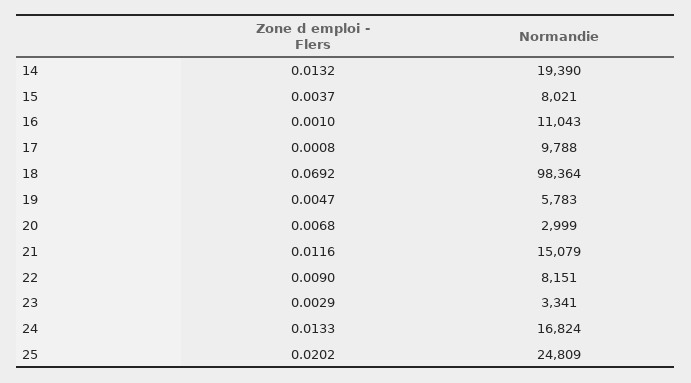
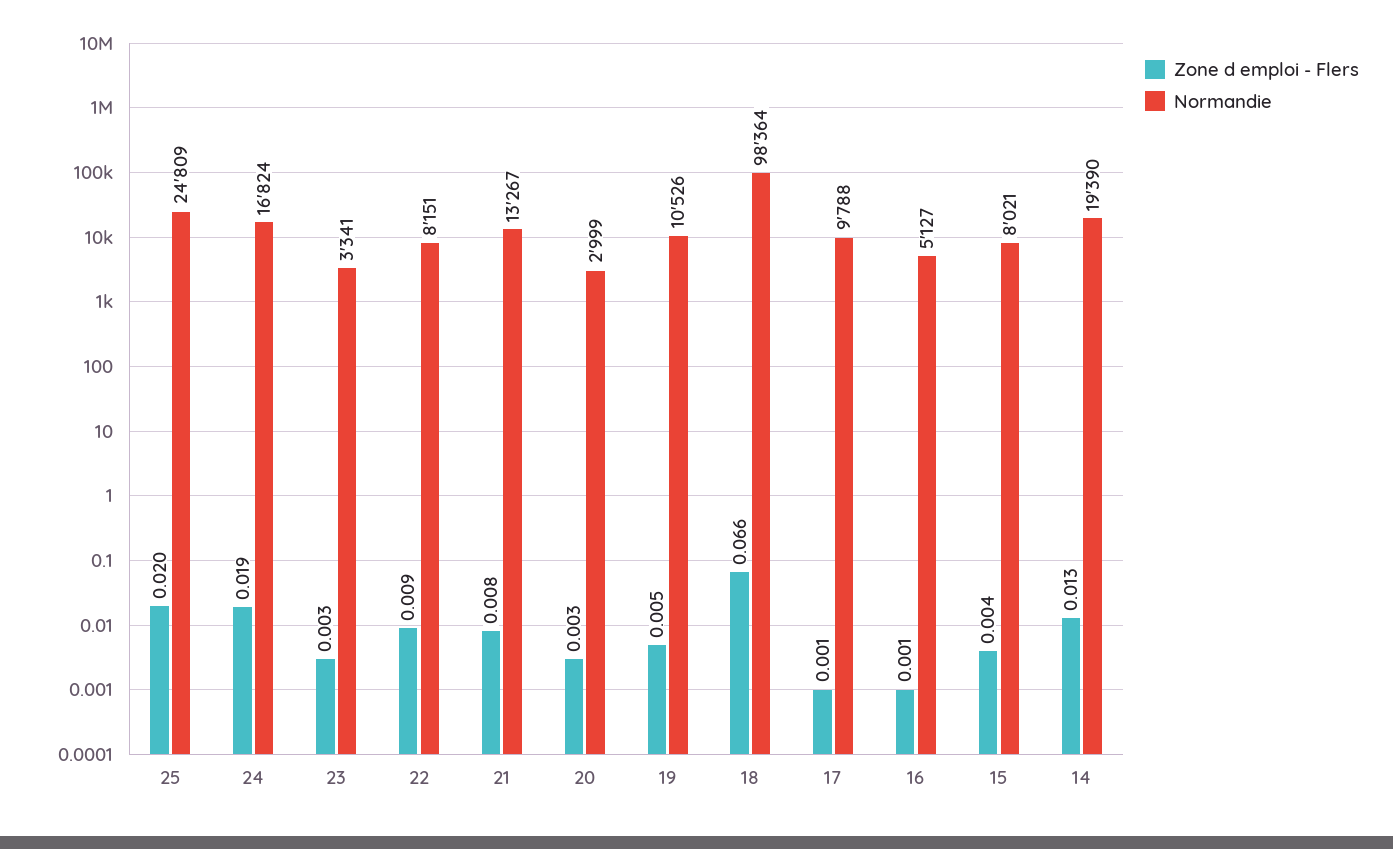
  {
    "Zone d emploi - Flers": {
      "14": 0.0132,
      "15": 0.0037,
      "16": 0.001,
      "17": 0.0008,
-     "18": 0.0692,
+     "18": 0.066,
      "19": 0.0047,
-     "20": 0.0068,
+     "20": 0.003,
-     "21": 0.0116,
+     "21": 0.008,
      "22": 0.009,
      "23": 0.0029,
-     "24": 0.0133,
+     "24": 0.019,
      "25": 0.0202
    },
    "Normandie": {
      "14": 19390,
      "15": 8021,
-     "16": 11043,
+     "16": 5127,
      "17": 9788,
      "18": 98364,
-     "19": 5783,
+     "19": 10526,
      "20": 2999,
-     "21": 15079,
+     "21": 13267,
      "22": 8151,
      "23": 3341,
      "24": 16824,
      "25": 24809
    }
  }

